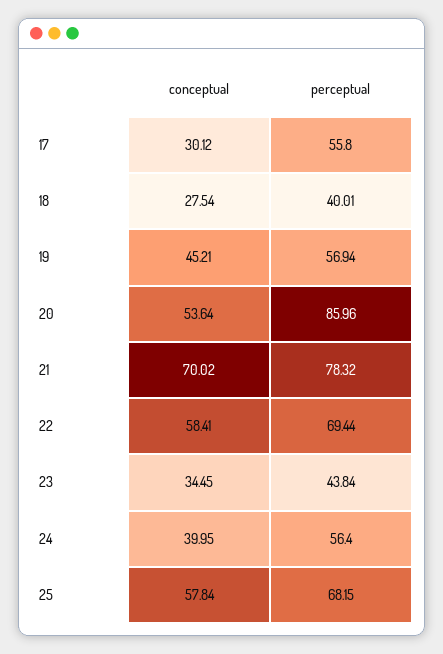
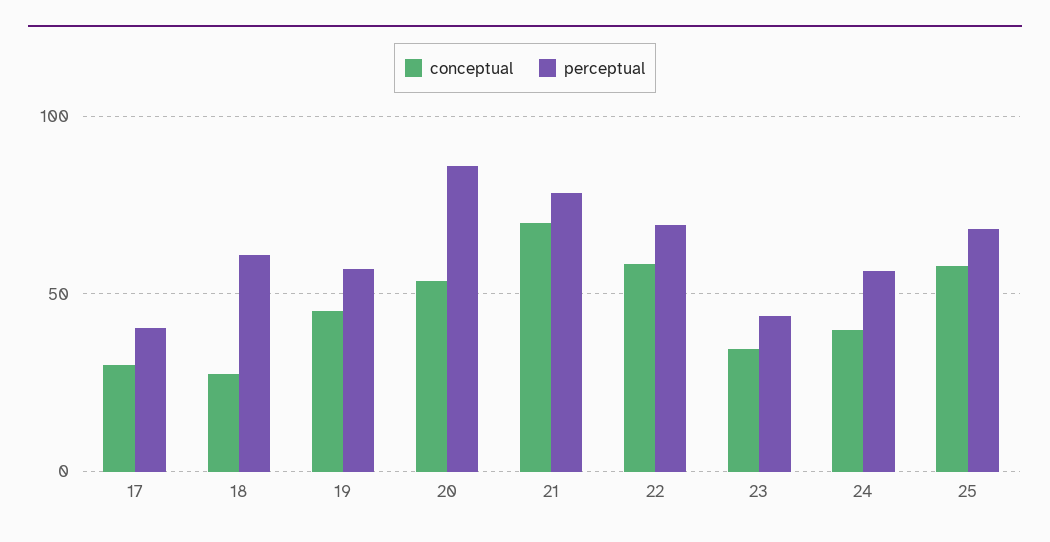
  {
    "conceptual": {
      "17": 30.12,
      "18": 27.54,
      "19": 45.21,
      "20": 53.64,
      "21": 70.02,
      "22": 58.41,
      "23": 34.45,
      "24": 39.95,
      "25": 57.84
    },
    "perceptual": {
-     "17": 55.8,
+     "17": 40,
-     "18": 40.01,
+     "18": 60,
      "19": 56.94,
      "20": 85.96,
      "21": 78.32,
      "22": 69.44,
      "23": 43.84,
      "24": 56.4,
      "25": 68.15
    }
  }

